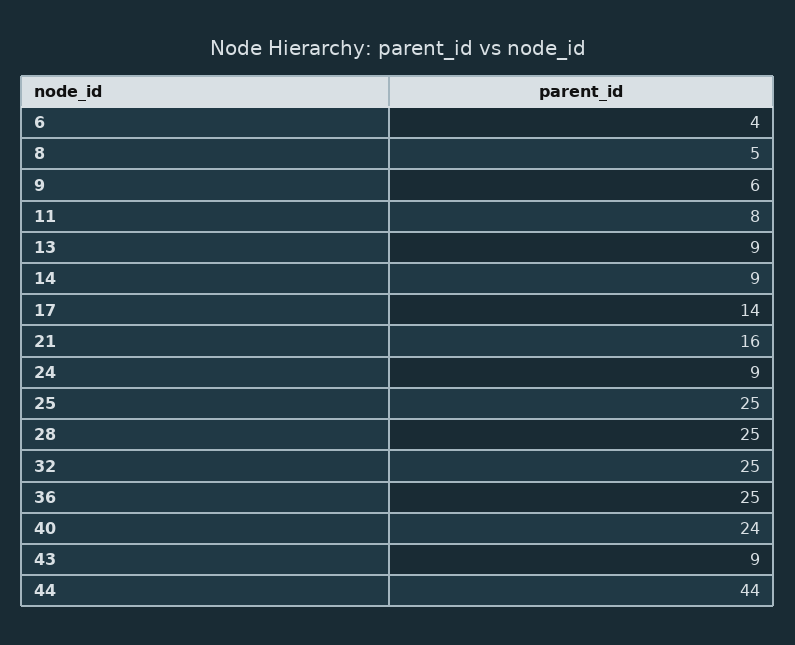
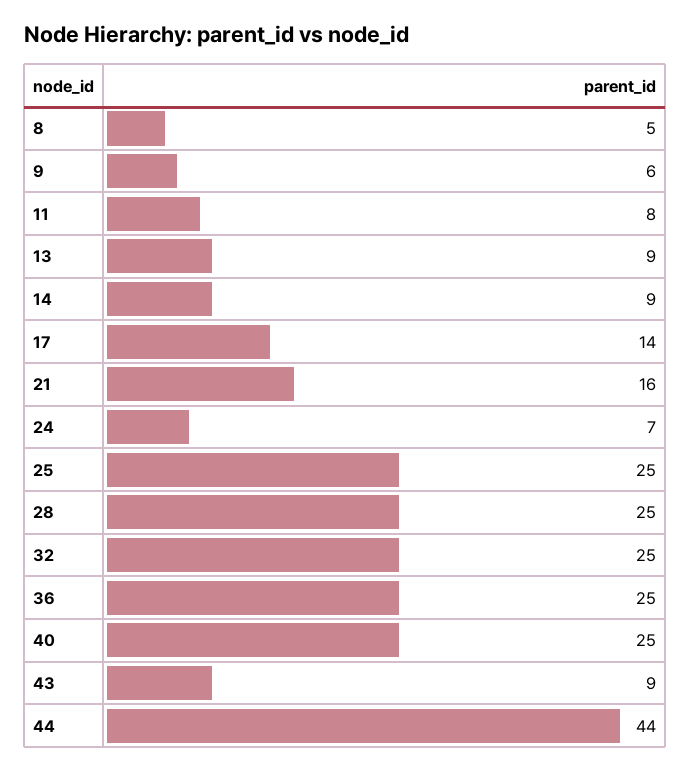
  {
-   "6": 4,
    "8": 5,
    "9": 6,
    "11": 8,
    "13": 9,
    "14": 9,
    "17": 14,
    "21": 16,
-   "24": 9,
+   "24": 7,
    "25": 25,
    "28": 25,
    "32": 25,
    "36": 25,
-   "40": 24,
+   "40": 25,
    "43": 9,
    "44": 44
  }

